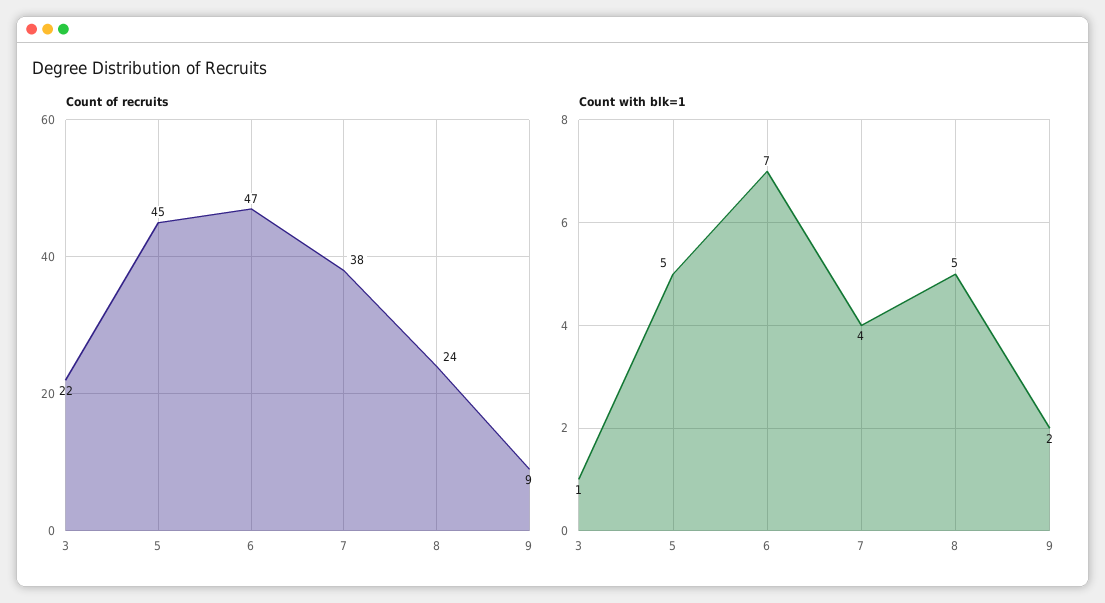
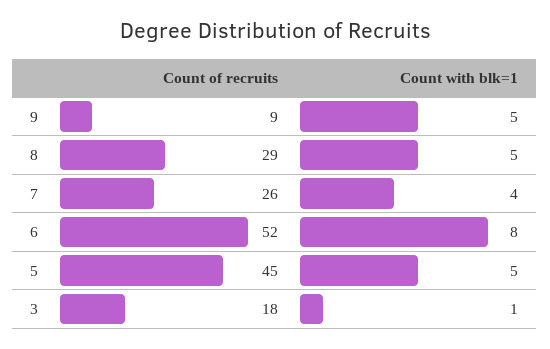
  {
    "Count of recruits": {
-     "3": 22,
+     "3": 18,
      "5": 45,
-     "6": 47,
+     "6": 52,
-     "7": 38,
+     "7": 26,
-     "8": 24,
+     "8": 29,
      "9": 9
    },
    "Count with blk=1": {
      "3": 1,
      "5": 5,
-     "6": 7,
+     "6": 8,
      "7": 4,
      "8": 5,
-     "9": 2
+     "9": 5
    }
  }

